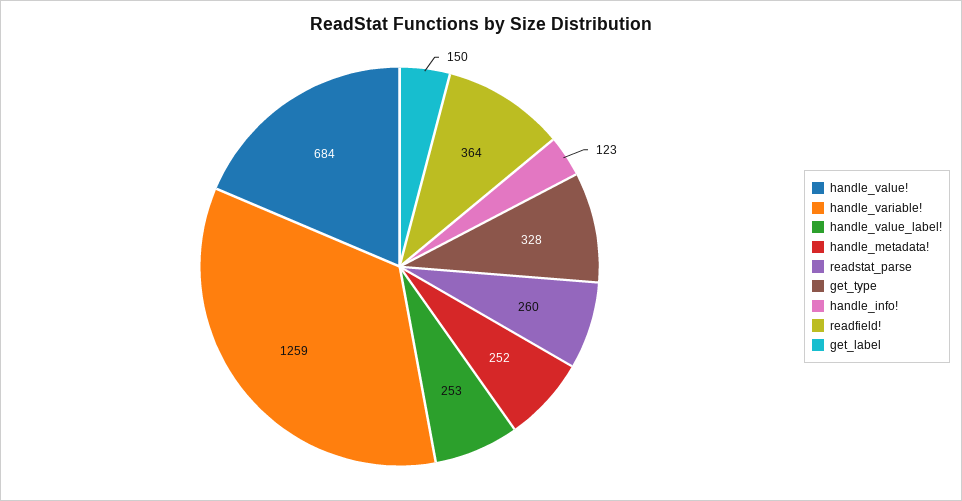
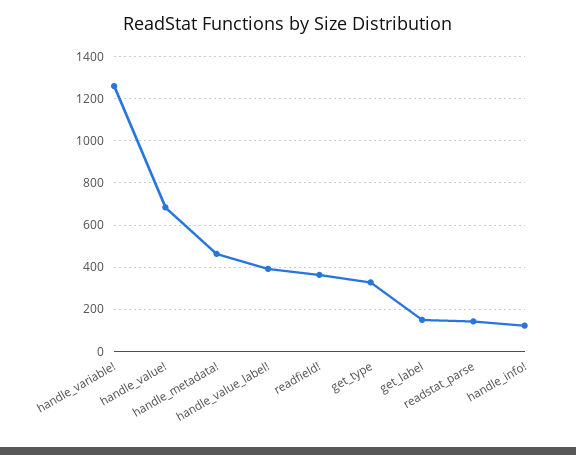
  {
    "handle_value!": 684,
    "handle_variable!": 1259,
-   "handle_value_label!": 253,
+   "handle_value_label!": 400,
-   "handle_metadata!": 252,
+   "handle_metadata!": 450,
-   "readstat_parse": 260,
+   "readstat_parse": 150,
    "get_type": 328,
    "handle_info!": 123,
    "readfield!": 364,
    "get_label": 150
  }

